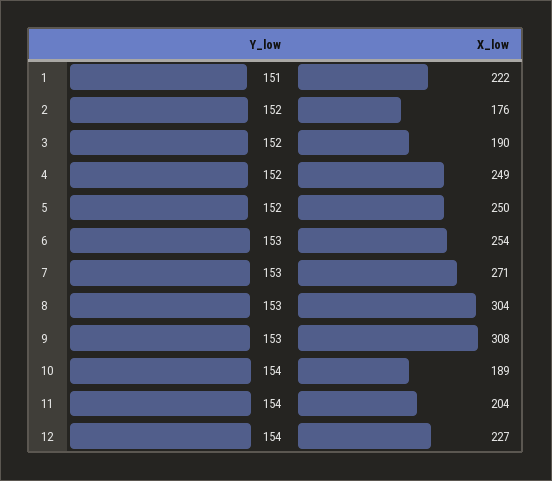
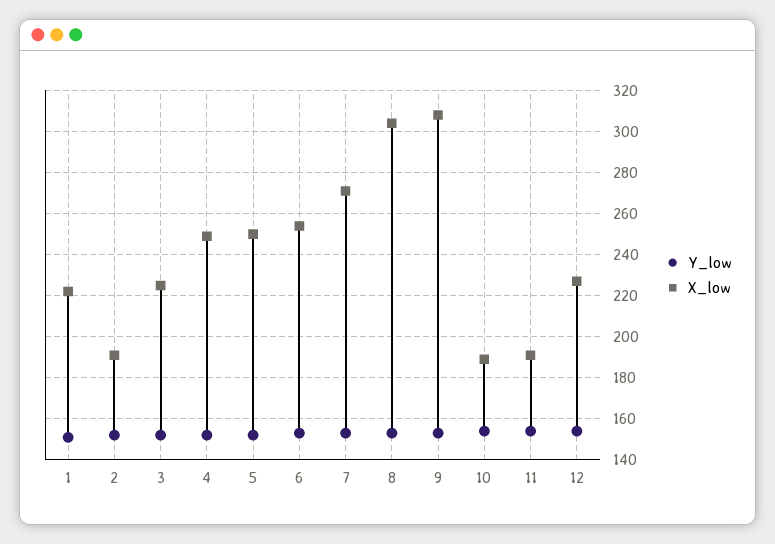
  {
    "Y_low": {
      "1": 151,
      "2": 152,
      "3": 152,
      "4": 152,
      "5": 152,
      "6": 153,
      "7": 153,
      "8": 153,
      "9": 153,
      "10": 154,
      "11": 154,
      "12": 154
    },
    "X_low": {
      "1": 222,
-     "2": 176,
+     "2": 190,
-     "3": 190,
+     "3": 225,
      "4": 249,
      "5": 250,
      "6": 254,
      "7": 271,
      "8": 304,
      "9": 308,
      "10": 189,
-     "11": 204,
+     "11": 190,
      "12": 227
    }
  }

